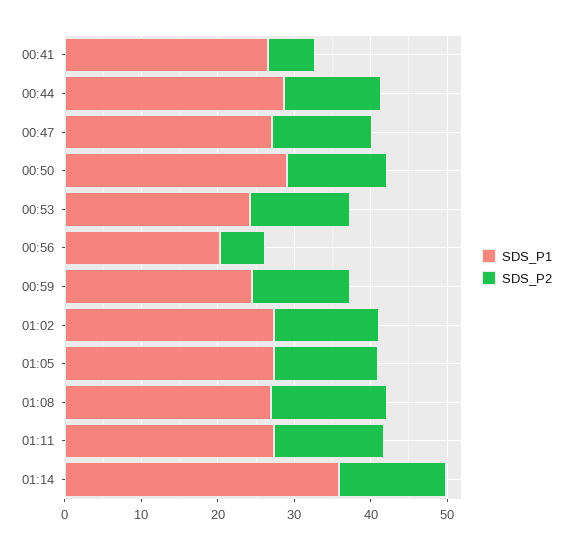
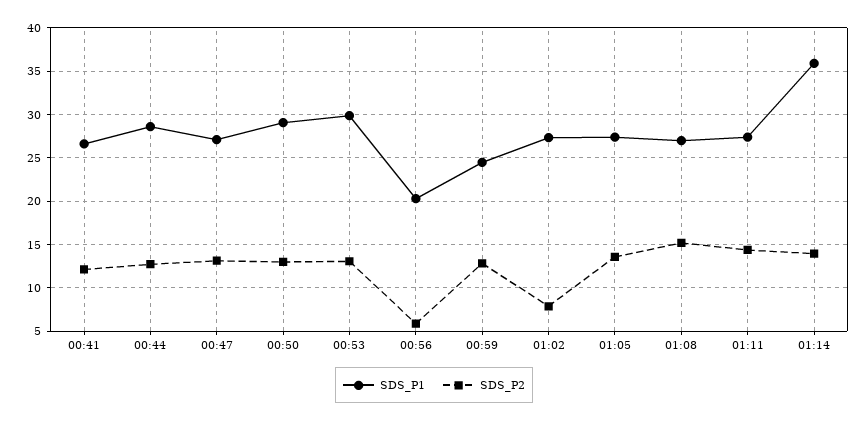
  {
    "SDS_P1": {
      "00:41": 27,
      "00:44": 29,
      "00:47": 27,
      "00:50": 29,
-     "00:53": 24,
+     "00:53": 30,
      "00:56": 20,
      "00:59": 24,
      "01:02": 27,
      "01:05": 27,
      "01:08": 27,
      "01:11": 27,
      "01:14": 36
    },
    "SDS_P2": {
-     "00:41": 6,
+     "00:41": 12,
      "00:44": 13,
      "00:47": 13,
      "00:50": 13,
      "00:53": 13,
      "00:56": 6,
      "00:59": 13,
-     "01:02": 14,
+     "01:02": 8,
      "01:05": 14,
      "01:08": 15,
      "01:11": 14,
      "01:14": 14
    }
  }

